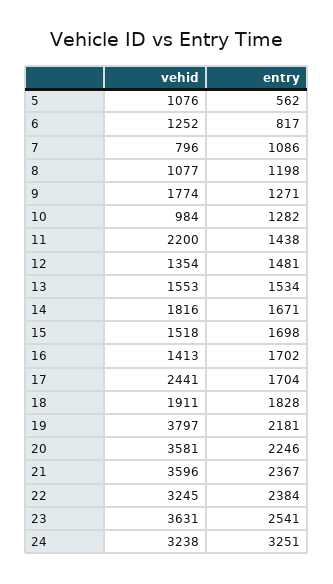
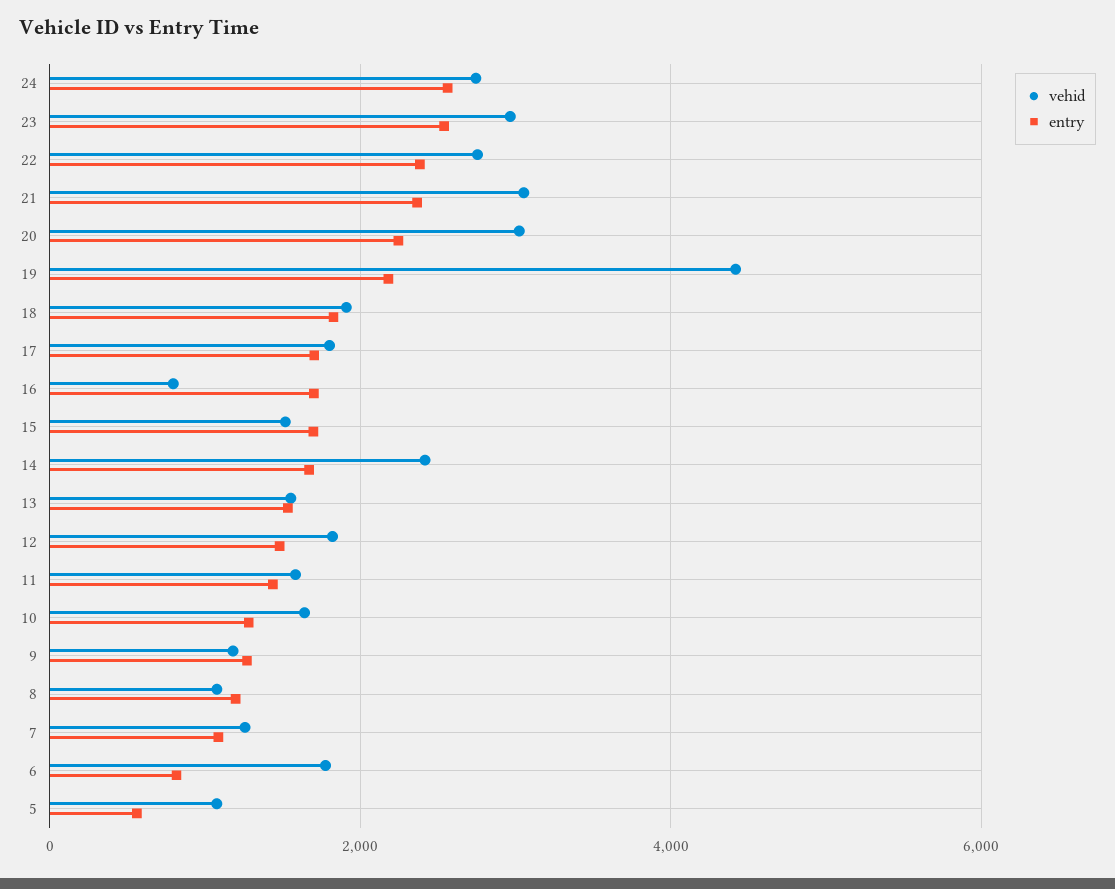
  {
    "vehid": {
      "5": 1076,
-     "6": 1252,
+     "6": 1800,
-     "7": 796,
+     "7": 1200,
      "8": 1077,
-     "9": 1774,
+     "9": 1200,
-     "10": 984,
+     "10": 1600,
-     "11": 2200,
+     "11": 1600,
-     "12": 1354,
+     "12": 1800,
      "13": 1553,
-     "14": 1816,
+     "14": 2400,
      "15": 1518,
-     "16": 1413,
+     "16": 800,
-     "17": 2441,
+     "17": 1800,
      "18": 1911,
-     "19": 3797,
+     "19": 4400,
-     "20": 3581,
+     "20": 3000,
-     "21": 3596,
+     "21": 3000,
-     "22": 3245,
+     "22": 2800,
-     "23": 3631,
+     "23": 3000,
-     "24": 3238
+     "24": 2800
    },
    "entry": {
      "5": 562,
      "6": 817,
      "7": 1086,
      "8": 1198,
      "9": 1271,
      "10": 1282,
      "11": 1438,
      "12": 1481,
      "13": 1534,
      "14": 1671,
      "15": 1698,
      "16": 1702,
      "17": 1704,
      "18": 1828,
      "19": 2181,
      "20": 2246,
      "21": 2367,
      "22": 2384,
      "23": 2541,
-     "24": 3251
+     "24": 2600
    }
  }

